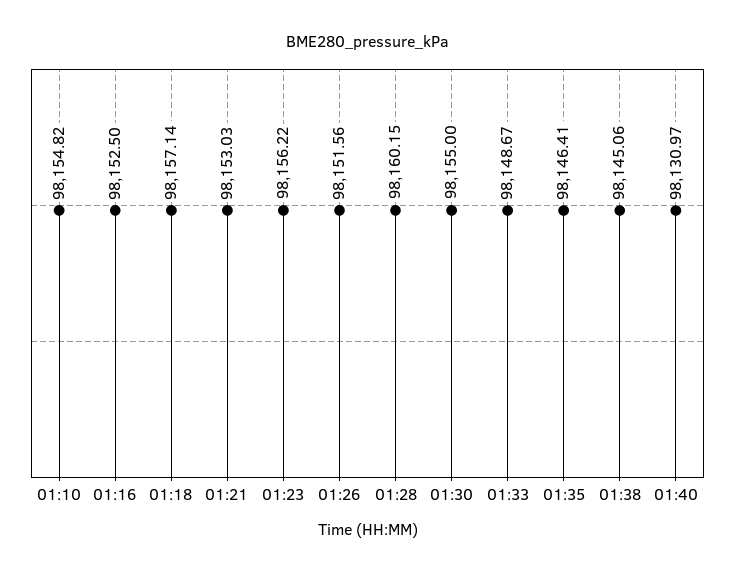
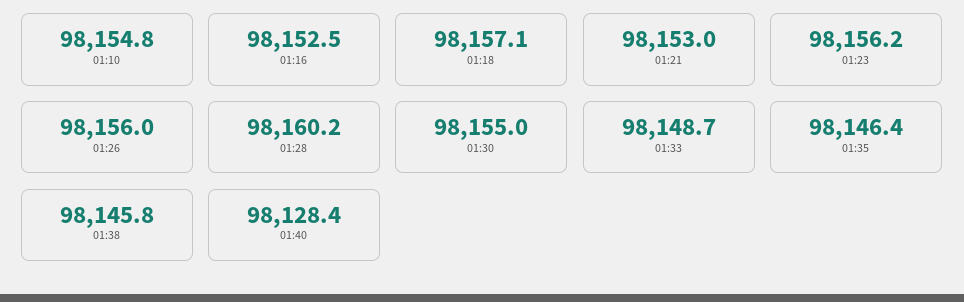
  {
    "01:10": 98154.82,
    "01:16": 98152.5,
    "01:18": 98157.14,
    "01:21": 98153.03,
    "01:23": 98156.22,
-   "01:26": 98151.56,
+   "01:26": 98156,
    "01:28": 98160.15,
    "01:30": 98155,
    "01:33": 98148.67,
    "01:35": 98146.41,
-   "01:38": 98145.06,
+   "01:38": 98145.8,
-   "01:40": 98130.97
+   "01:40": 98128.4
  }

